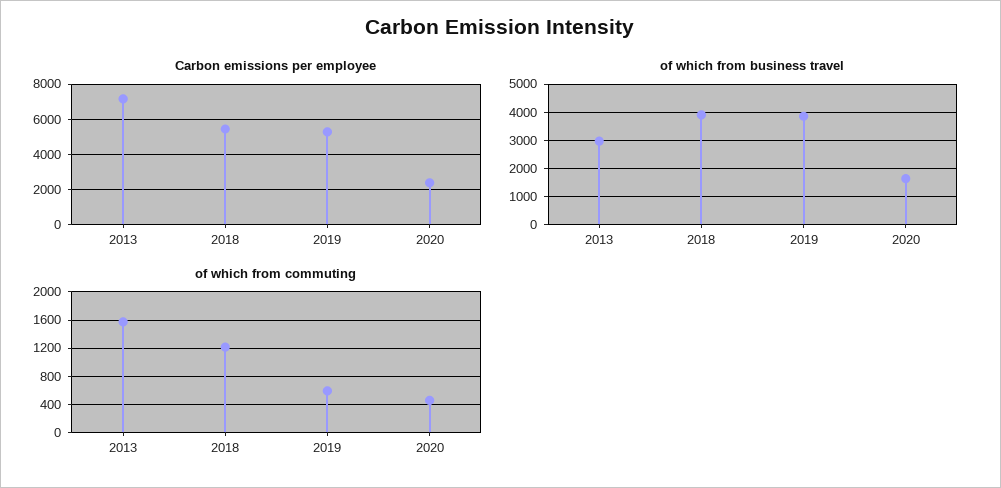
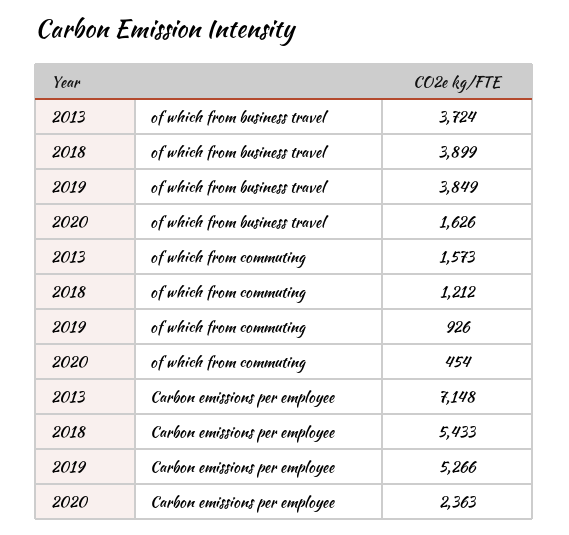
  {
    "Carbon emissions per employee": {
      "2013": 7148,
      "2018": 5433,
      "2019": 5266,
      "2020": 2363
    },
    "of which from business travel": {
-     "2013": 3000,
+     "2013": 3724,
      "2018": 3899,
      "2019": 3849,
      "2020": 1626
    },
    "of which from commuting": {
      "2013": 1573,
      "2018": 1212,
-     "2019": 600,
+     "2019": 926,
      "2020": 454
    }
  }

